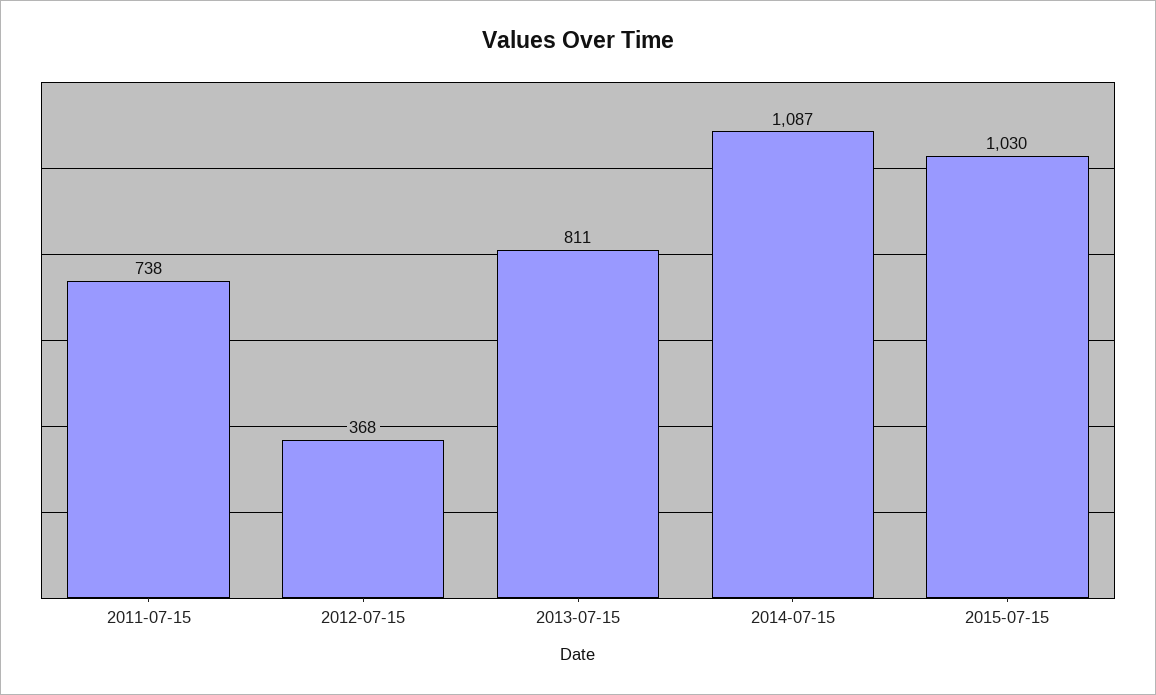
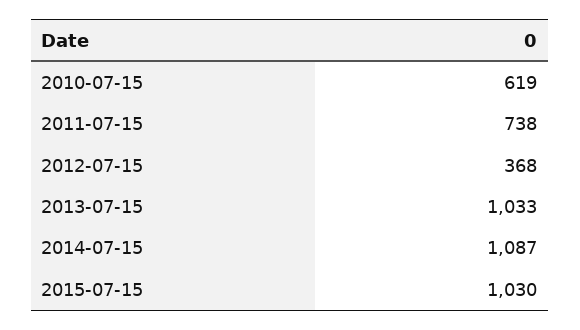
  {
    "2011-07-15": 738,
    "2012-07-15": 368,
-   "2013-07-15": 811,
+   "2013-07-15": 1033,
    "2014-07-15": 1087,
-   "2015-07-15": 1030
+   "2015-07-15": 1030,
+   "2010-07-15": 619
  }

